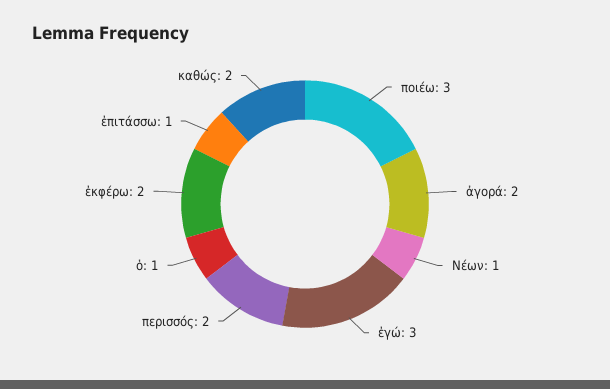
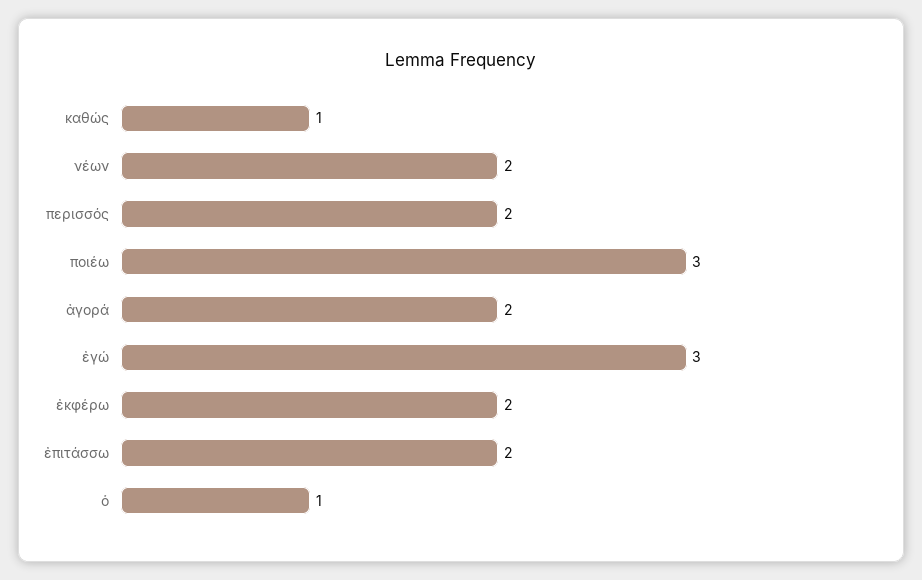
  {
    "ποιέω": 3,
    "ἀγορά": 2,
-   "Νέων": 1,
+   "Νέων": 2,
    "ἐγώ": 3,
    "περισσός": 2,
    "ὁ": 1,
    "ἐκφέρω": 2,
-   "ἐπιτάσσω": 1,
+   "ἐπιτάσσω": 2,
-   "καθώς": 2
+   "καθώς": 1
  }

